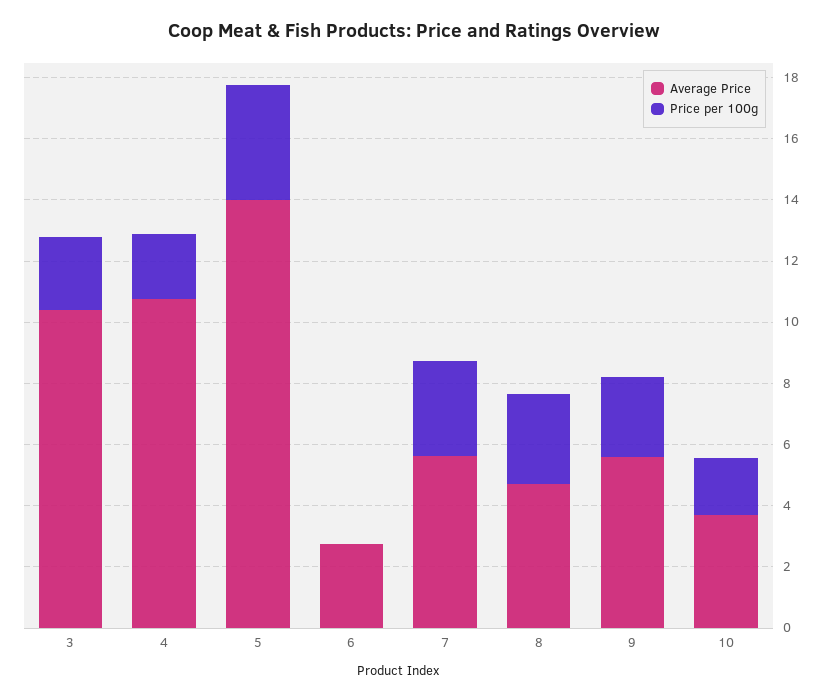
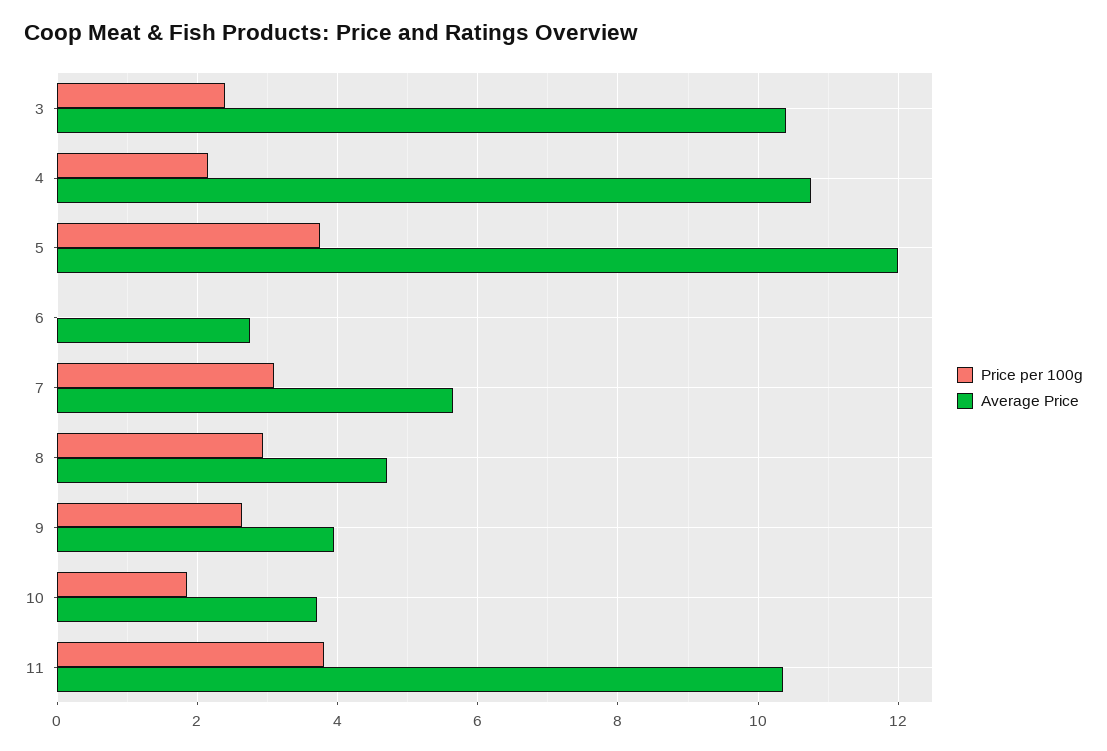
  {
    "Average Price": {
      "3": 10.4,
      "4": 10.8,
-     "5": 14,
+     "5": 12,
      "6": 2.8,
      "7": 5.6,
      "8": 4.8,
-     "9": 5.5,
+     "9": 4,
-     "10": 3.8
+     "10": 3.8,
+     "11": 10.4
    },
    "Price per 100g": {
      "3": 2.4,
      "4": 2.2,
      "5": 3.8,
      "6": 0,
      "7": 3,
      "8": 3,
      "9": 2.6,
-     "10": 1.8
+     "10": 1.8,
+     "11": 3.8
    }
  }

